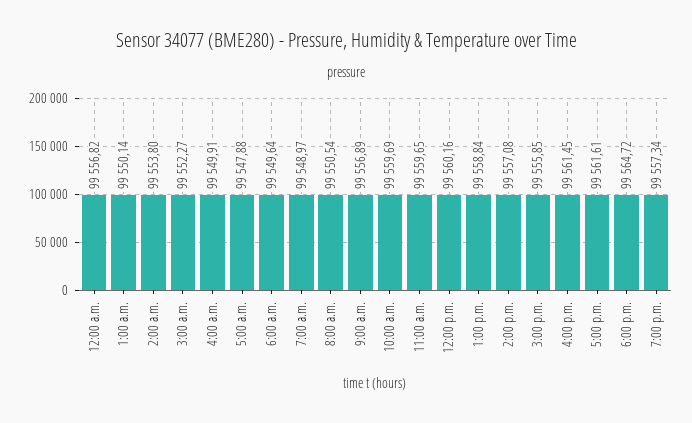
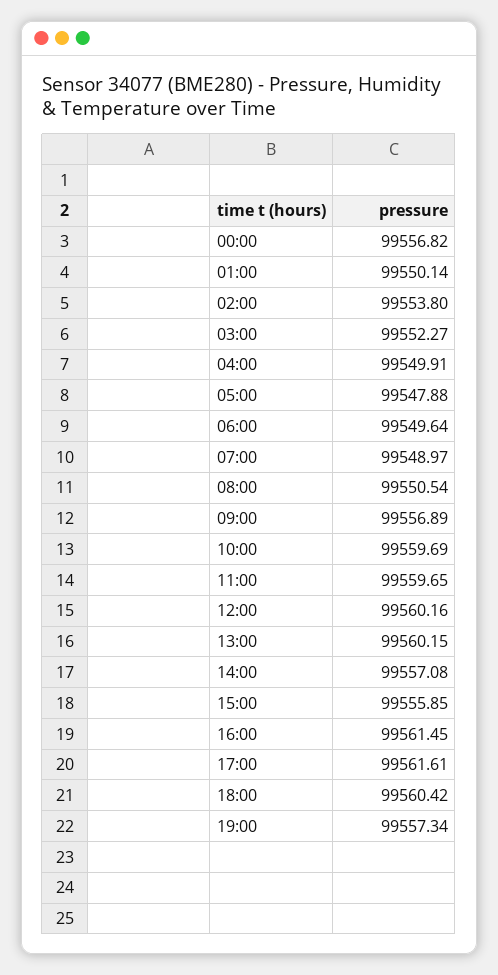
  {
    "12:00 a.m.": 99556.82,
    "1:00 a.m.": 99550.14,
    "2:00 a.m.": 99553.8,
    "3:00 a.m.": 99552.27,
    "4:00 a.m.": 99549.91,
    "5:00 a.m.": 99547.88,
    "6:00 a.m.": 99549.64,
    "7:00 a.m.": 99548.97,
    "8:00 a.m.": 99550.54,
    "9:00 a.m.": 99556.89,
    "10:00 a.m.": 99559.69,
    "11:00 a.m.": 99559.65,
    "12:00 p.m.": 99560.16,
-   "1:00 p.m.": 99558.84,
+   "1:00 p.m.": 99560.15,
    "2:00 p.m.": 99557.08,
    "3:00 p.m.": 99555.85,
    "4:00 p.m.": 99561.45,
    "5:00 p.m.": 99561.61,
-   "6:00 p.m.": 99564.72,
+   "6:00 p.m.": 99560.42,
    "7:00 p.m.": 99557.34
  }

